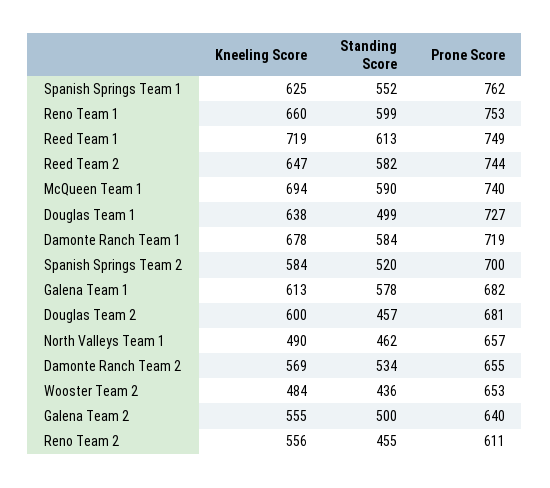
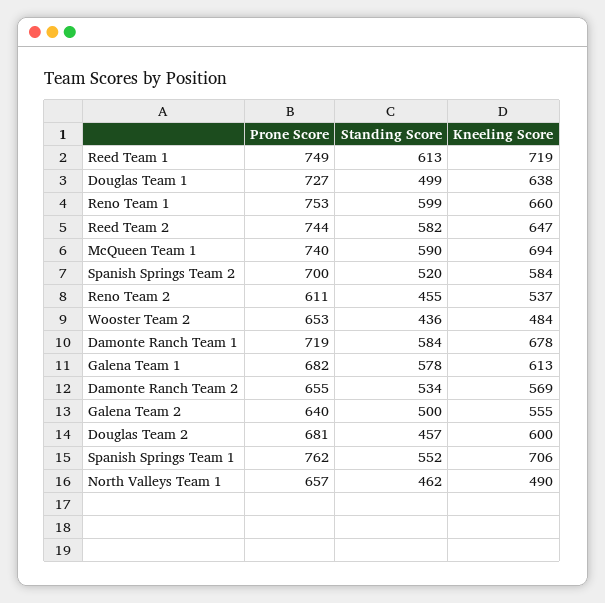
  {
    "Kneeling Score": {
-     "Spanish Springs Team 1": 625,
+     "Spanish Springs Team 1": 706,
      "Reno Team 1": 660,
      "Reed Team 1": 719,
      "Reed Team 2": 647,
      "McQueen Team 1": 694,
      "Douglas Team 1": 638,
      "Damonte Ranch Team 1": 678,
      "Spanish Springs Team 2": 584,
      "Galena Team 1": 613,
      "Douglas Team 2": 600,
      "North Valleys Team 1": 490,
      "Damonte Ranch Team 2": 569,
      "Wooster Team 2": 484,
      "Galena Team 2": 555,
-     "Reno Team 2": 556
+     "Reno Team 2": 537
    },
    "Standing Score": {
      "Spanish Springs Team 1": 552,
      "Reno Team 1": 599,
      "Reed Team 1": 613,
      "Reed Team 2": 582,
      "McQueen Team 1": 590,
      "Douglas Team 1": 499,
      "Damonte Ranch Team 1": 584,
      "Spanish Springs Team 2": 520,
      "Galena Team 1": 578,
      "Douglas Team 2": 457,
      "North Valleys Team 1": 462,
      "Damonte Ranch Team 2": 534,
      "Wooster Team 2": 436,
      "Galena Team 2": 500,
      "Reno Team 2": 455
    },
    "Prone Score": {
      "Spanish Springs Team 1": 762,
      "Reno Team 1": 753,
      "Reed Team 1": 749,
      "Reed Team 2": 744,
      "McQueen Team 1": 740,
      "Douglas Team 1": 727,
      "Damonte Ranch Team 1": 719,
      "Spanish Springs Team 2": 700,
      "Galena Team 1": 682,
      "Douglas Team 2": 681,
      "North Valleys Team 1": 657,
      "Damonte Ranch Team 2": 655,
      "Wooster Team 2": 653,
      "Galena Team 2": 640,
      "Reno Team 2": 611
    }
  }

